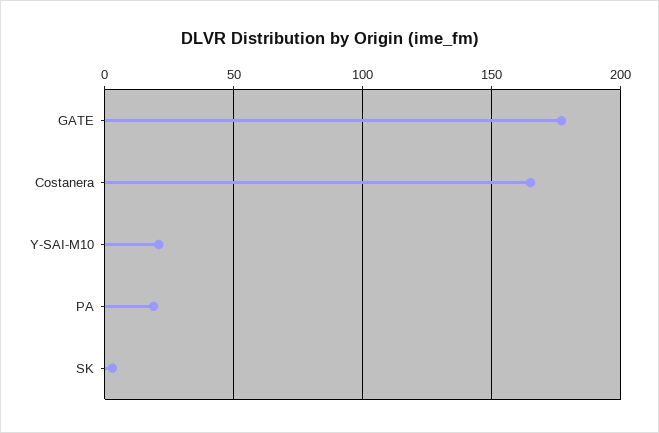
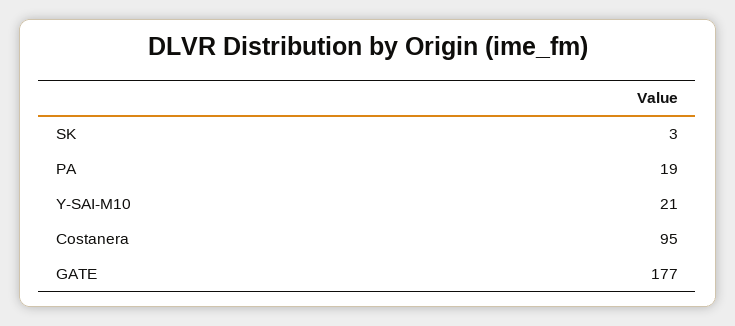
  {
    "GATE": 177,
-   "Costanera": 165,
+   "Costanera": 95,
    "Y-SAI-M10": 21,
    "PA": 19,
    "SK": 3
  }

